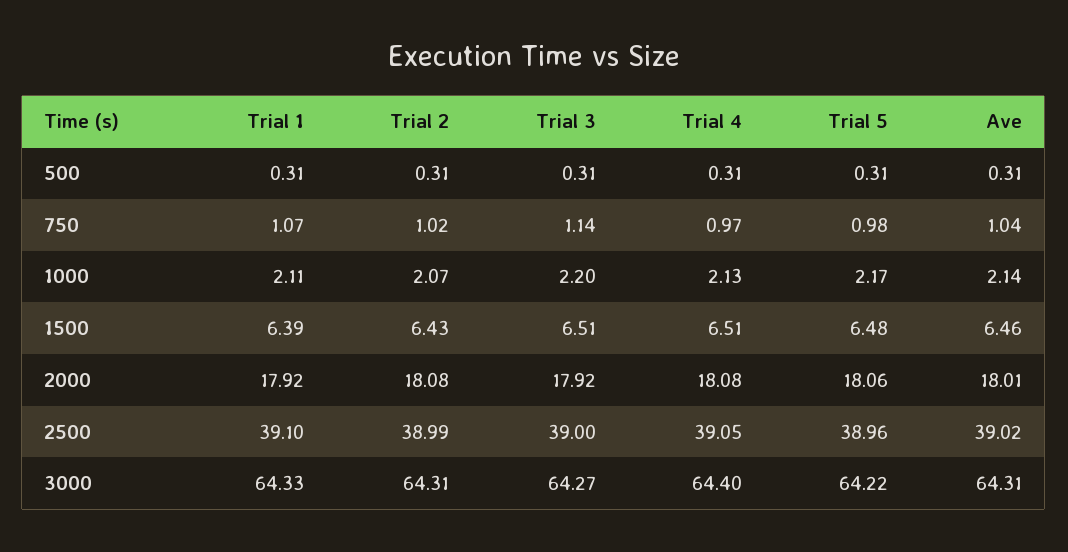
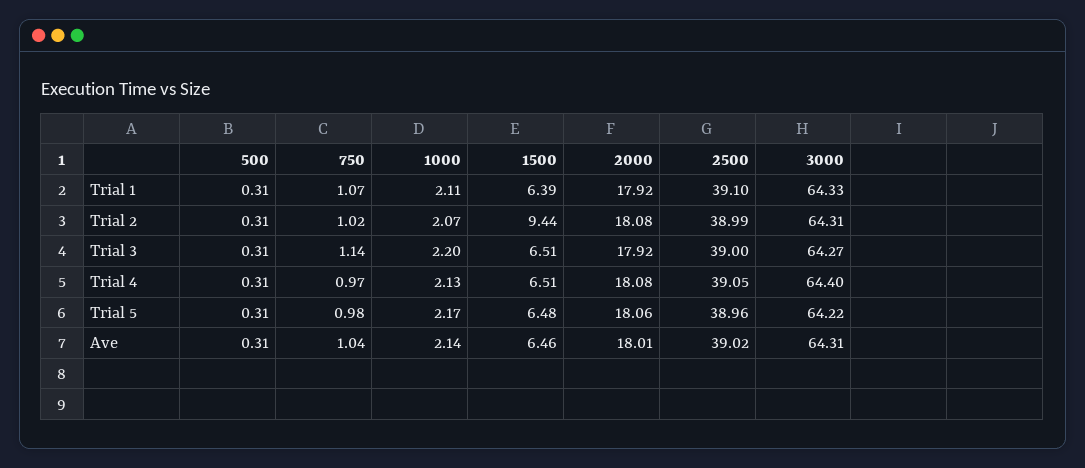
  {
    "Trial 1": {
      "500": 0.31,
      "750": 1.07,
      "1000": 2.11,
      "1500": 6.39,
      "2000": 17.92,
      "2500": 39.1,
      "3000": 64.33
    },
    "Trial 2": {
      "500": 0.31,
      "750": 1.02,
      "1000": 2.07,
-     "1500": 6.43,
+     "1500": 9.44,
      "2000": 18.08,
      "2500": 38.99,
      "3000": 64.31
    },
    "Trial 3": {
      "500": 0.31,
      "750": 1.14,
      "1000": 2.2,
      "1500": 6.51,
      "2000": 17.92,
      "2500": 39,
      "3000": 64.27
    },
    "Trial 4": {
      "500": 0.31,
      "750": 0.97,
      "1000": 2.13,
      "1500": 6.51,
      "2000": 18.08,
      "2500": 39.05,
      "3000": 64.4
    },
    "Trial 5": {
      "500": 0.31,
      "750": 0.98,
      "1000": 2.17,
      "1500": 6.48,
      "2000": 18.06,
      "2500": 38.96,
      "3000": 64.22
    },
    "Ave": {
      "500": 0.31,
      "750": 1.04,
      "1000": 2.14,
      "1500": 6.46,
      "2000": 18.01,
      "2500": 39.02,
      "3000": 64.31
    }
  }

